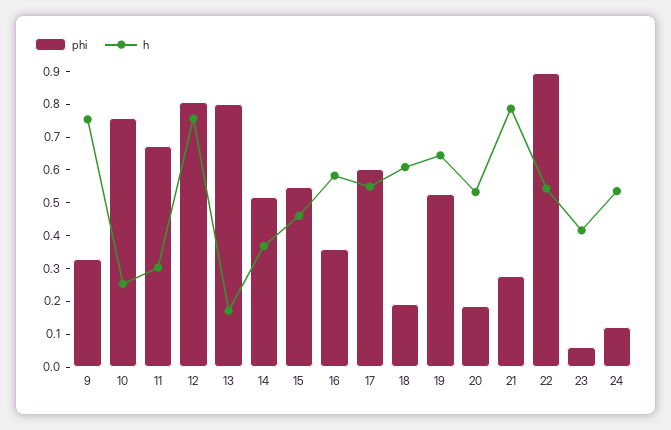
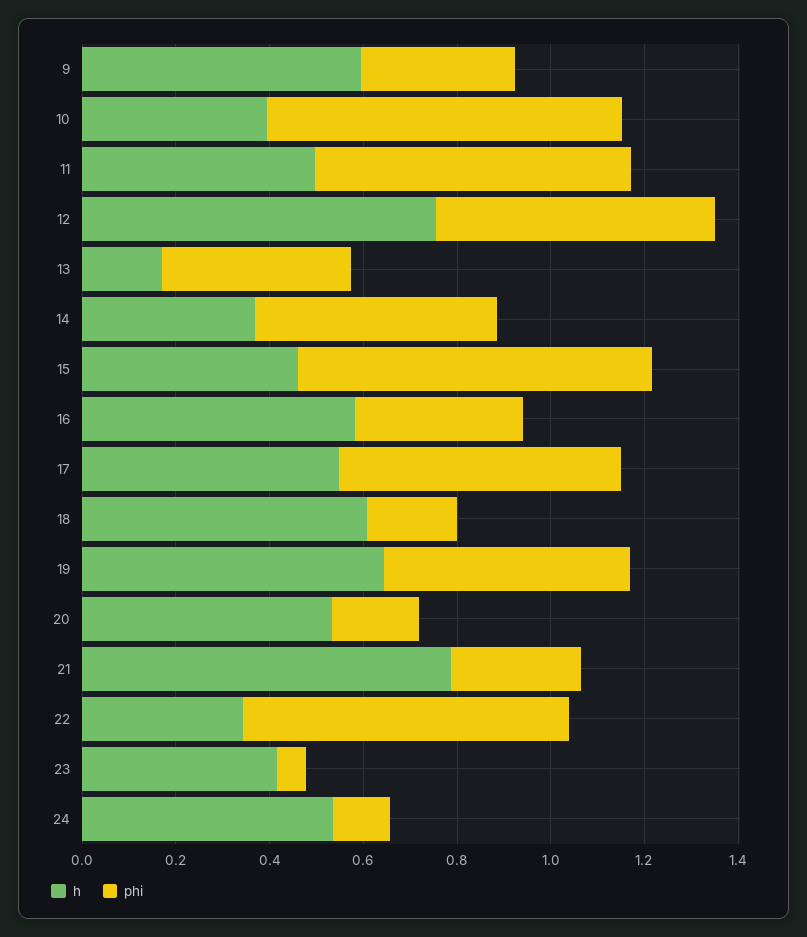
  {
    "phi": {
      "9": 0.325,
      "10": 0.75,
      "11": 0.675,
-     "12": 0.8,
+     "12": 0.6,
-     "13": 0.8,
+     "13": 0.4,
      "14": 0.525,
-     "15": 0.55,
+     "15": 0.75,
      "16": 0.35,
      "17": 0.6,
      "18": 0.2,
      "19": 0.525,
      "20": 0.175,
      "21": 0.275,
-     "22": 0.9,
+     "22": 0.7,
      "23": 0.05,
      "24": 0.125
    },
    "h": {
-     "9": 0.75,
+     "9": 0.6,
-     "10": 0.25,
+     "10": 0.4,
-     "11": 0.3,
+     "11": 0.5,
      "12": 0.75,
      "13": 0.175,
      "14": 0.375,
      "15": 0.45,
      "16": 0.575,
      "17": 0.55,
      "18": 0.6,
      "19": 0.65,
      "20": 0.525,
      "21": 0.775,
-     "22": 0.55,
+     "22": 0.35,
      "23": 0.425,
      "24": 0.525
    }
  }

